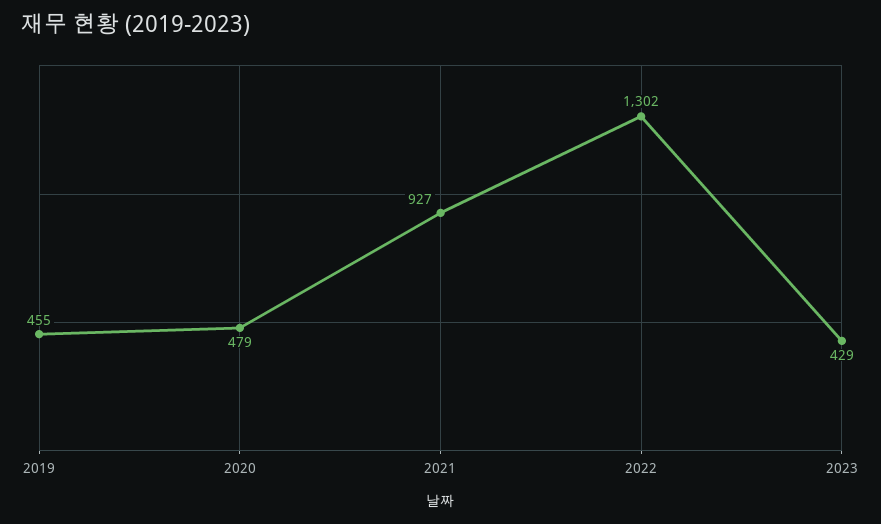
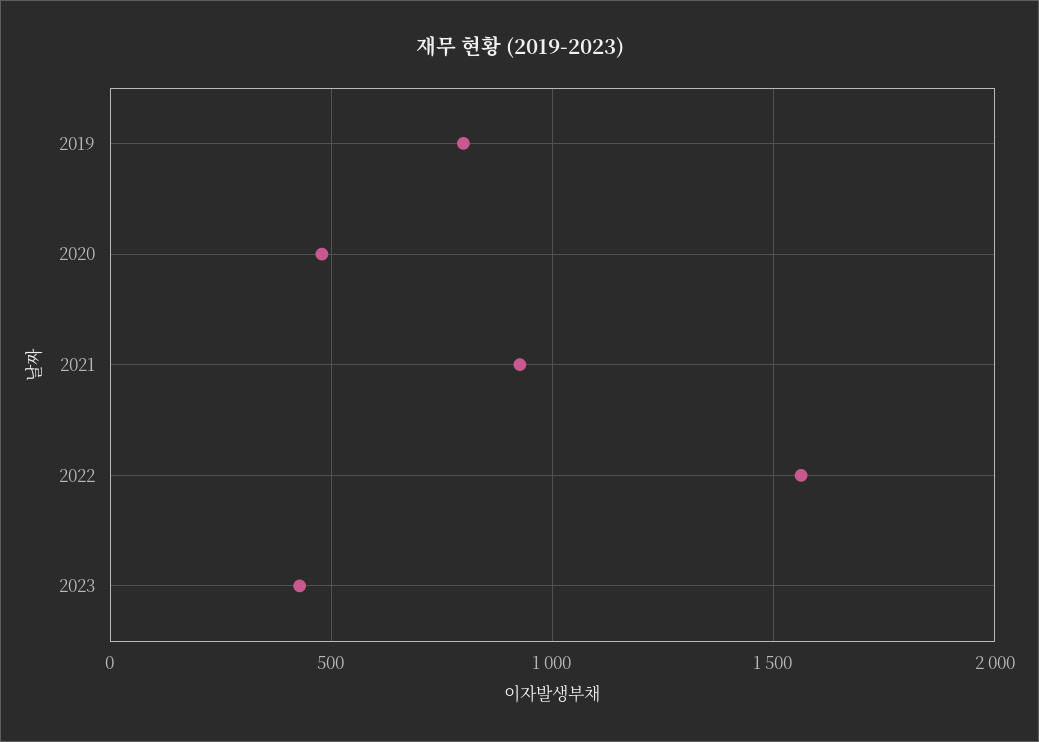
  {
-   "2019": 455,
+   "2019": 800,
    "2020": 479,
    "2021": 927,
-   "2022": 1302,
+   "2022": 1550,
    "2023": 429
  }

